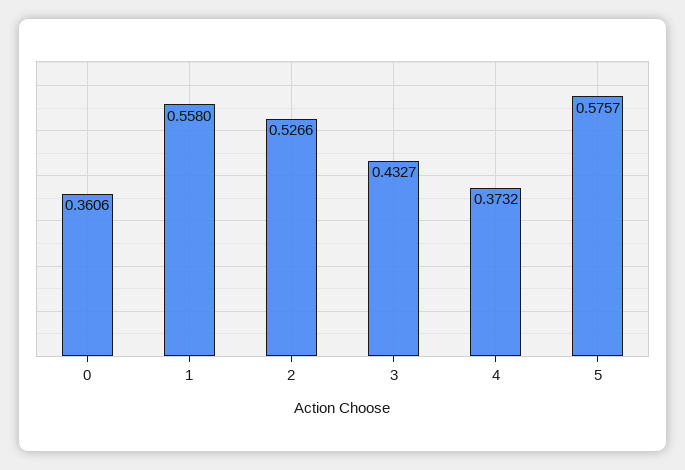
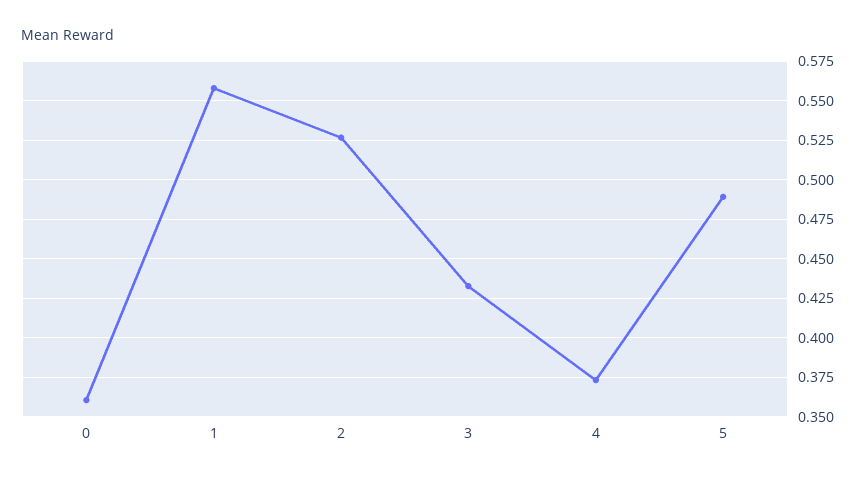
  {
    "0": 0.3606,
    "1": 0.558,
    "2": 0.5266,
    "3": 0.4327,
    "4": 0.3732,
-   "5": 0.5757
+   "5": 0.49
  }

